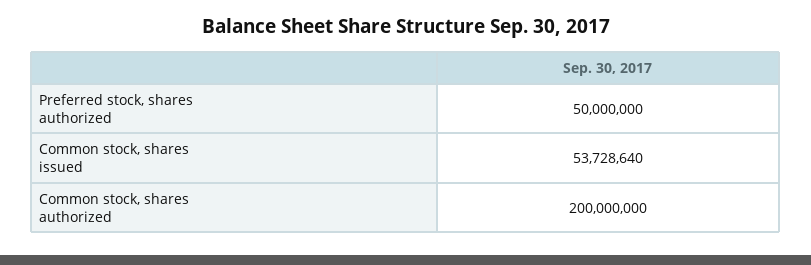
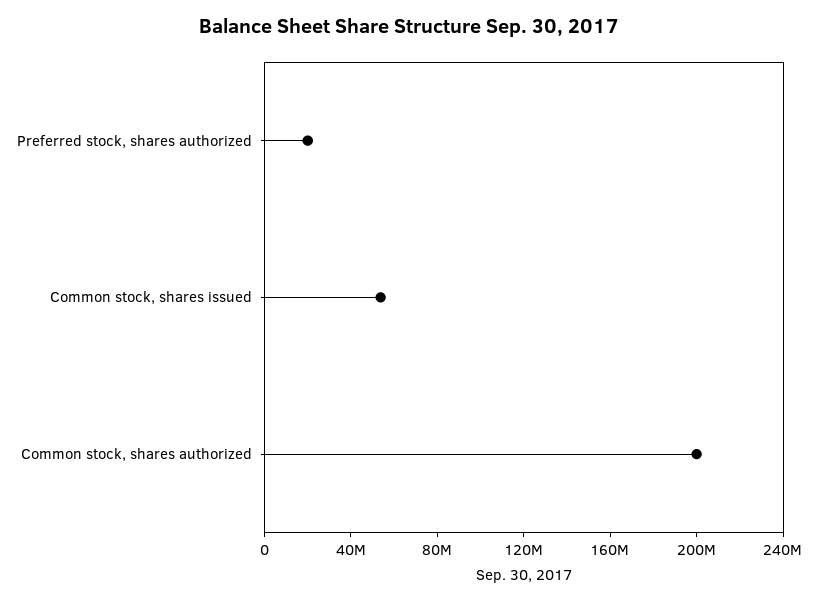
  {
-   "Preferred stock, shares authorized": 50000000,
+   "Preferred stock, shares authorized": 20000000,
    "Common stock, shares issued": 53728640,
    "Common stock, shares authorized": 200000000
  }

